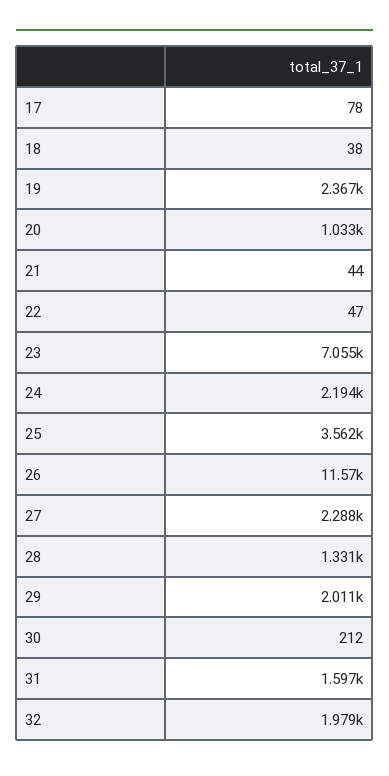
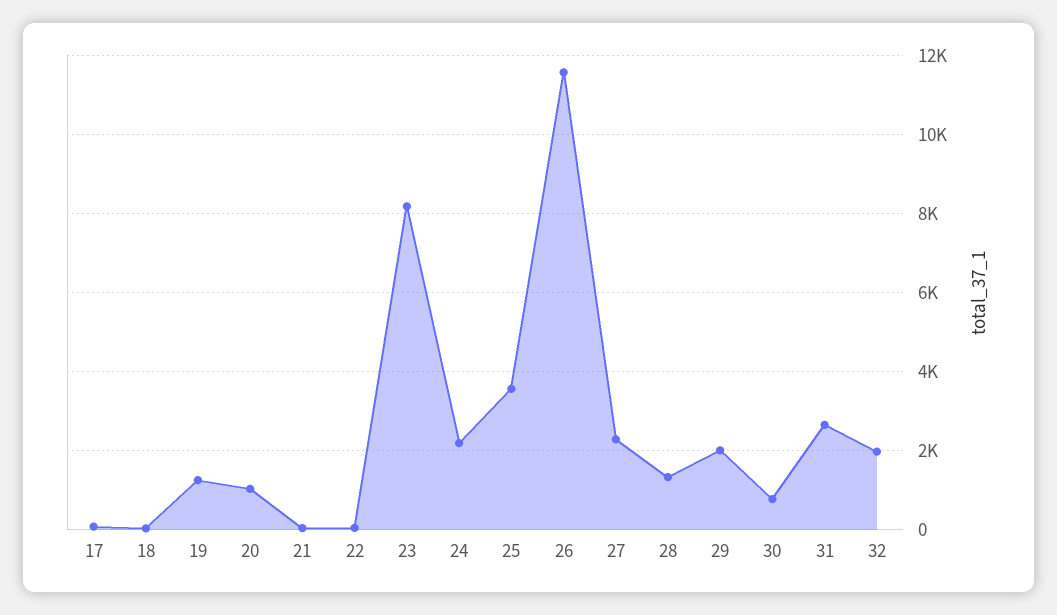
  {
    "17": 78,
    "18": 38,
-   "19": 2367,
+   "19": 1200,
    "20": 1033,
    "21": 44,
    "22": 47,
-   "23": 7055,
+   "23": 8200,
    "24": 2194,
    "25": 3562,
    "26": 11570,
    "27": 2288,
    "28": 1331,
    "29": 2011,
-   "30": 212,
+   "30": 800,
-   "31": 1597,
+   "31": 2600,
    "32": 1979
  }

